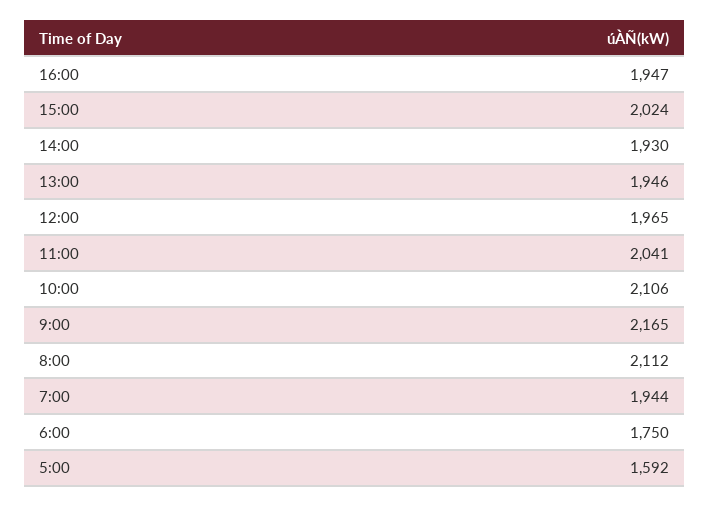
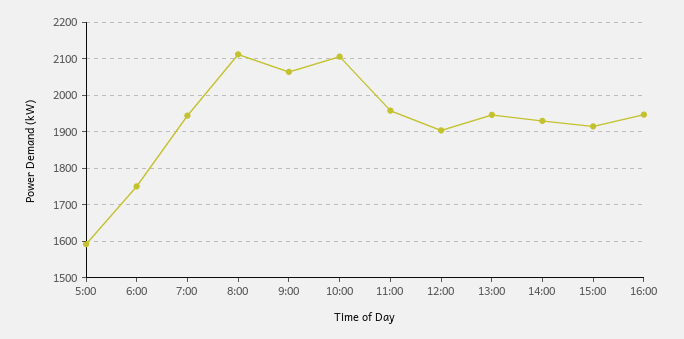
  {
    "16:00": 1947,
-   "15:00": 2024,
+   "15:00": 1920,
    "14:00": 1930,
    "13:00": 1946,
-   "12:00": 1965,
+   "12:00": 1900,
-   "11:00": 2041,
+   "11:00": 1960,
    "10:00": 2106,
-   "9:00": 2165,
+   "9:00": 2060,
    "8:00": 2112,
    "7:00": 1944,
    "6:00": 1750,
    "5:00": 1592
  }

